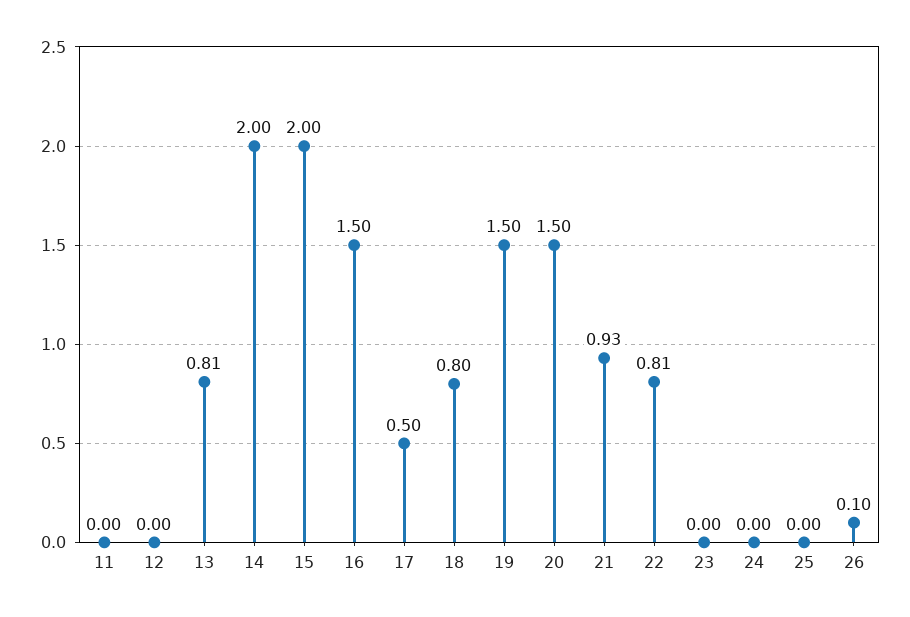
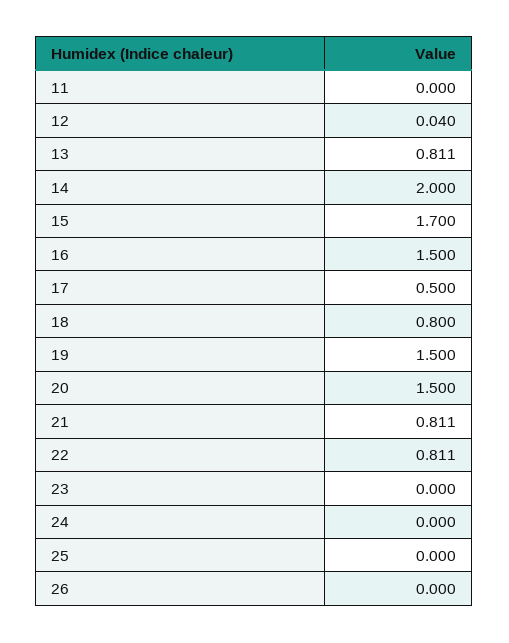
  {
    "11": 0,
-   "12": 0,
+   "12": 0.04,
    "13": 0.811,
    "14": 2,
-   "15": 2,
+   "15": 1.7,
    "16": 1.5,
    "17": 0.5,
    "18": 0.8,
    "19": 1.5,
    "20": 1.5,
-   "21": 0.93,
+   "21": 0.811,
    "22": 0.811,
    "23": 0,
    "24": 0,
    "25": 0,
-   "26": 0.1
+   "26": 0
  }

